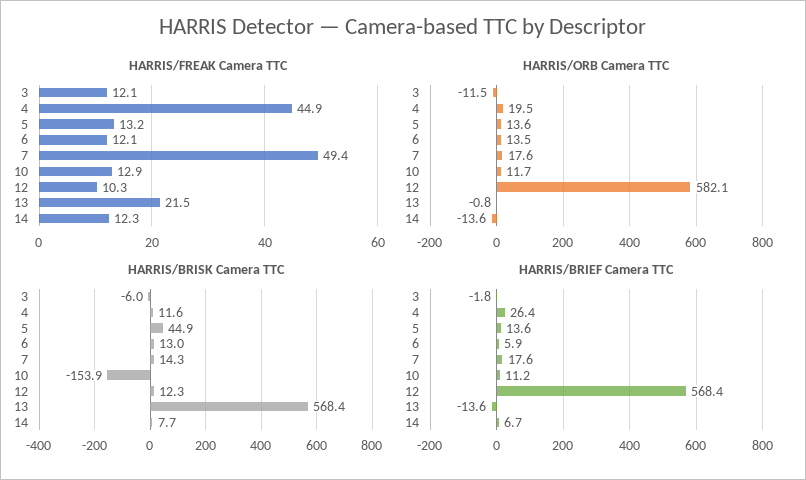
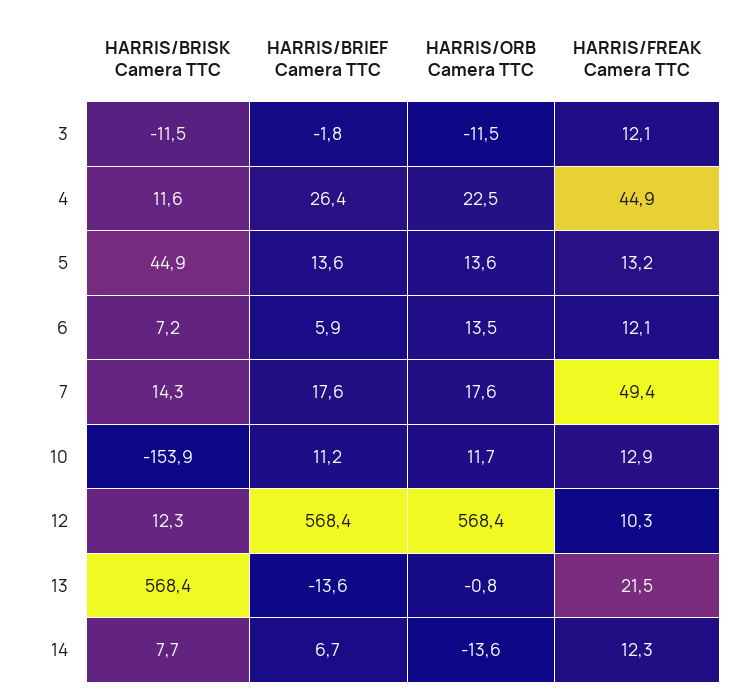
  {
    "HARRIS/FREAK Camera TTC": {
      "3": 12.1,
      "4": 44.9,
      "5": 13.2,
      "6": 12.1,
      "7": 49.4,
      "10": 12.9,
      "12": 10.3,
      "13": 21.5,
      "14": 12.3
    },
    "HARRIS/ORB Camera TTC": {
      "3": -11.5,
-     "4": 19.5,
+     "4": 22.5,
      "5": 13.6,
      "6": 13.5,
      "7": 17.6,
      "10": 11.7,
-     "12": 582.1,
+     "12": 568.4,
      "13": -0.8,
      "14": -13.6
    },
    "HARRIS/BRISK Camera TTC": {
-     "3": -6,
+     "3": -11.5,
      "4": 11.6,
      "5": 44.9,
-     "6": 13,
+     "6": 7.2,
      "7": 14.3,
      "10": -153.9,
      "12": 12.3,
      "13": 568.4,
      "14": 7.7
    },
    "HARRIS/BRIEF Camera TTC": {
      "3": -1.8,
      "4": 26.4,
      "5": 13.6,
      "6": 5.9,
      "7": 17.6,
      "10": 11.2,
      "12": 568.4,
      "13": -13.6,
      "14": 6.7
    }
  }

